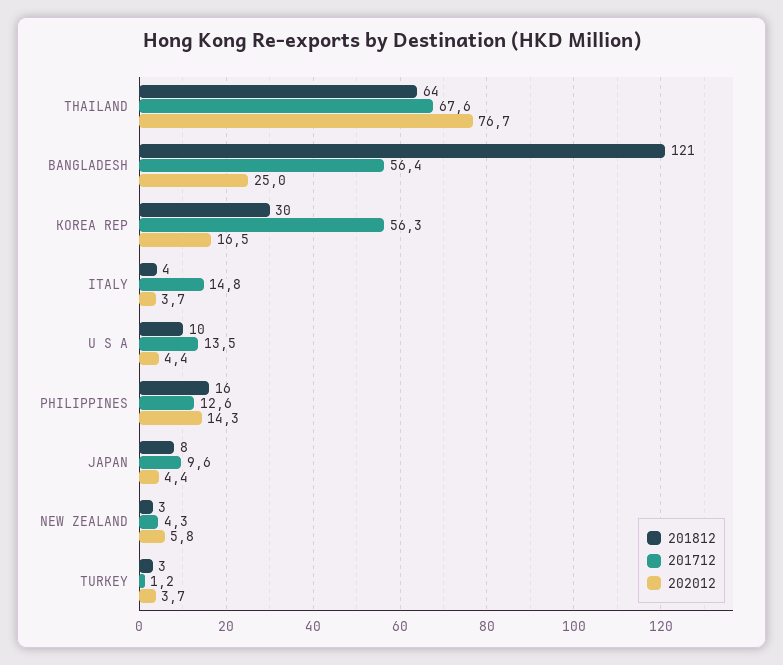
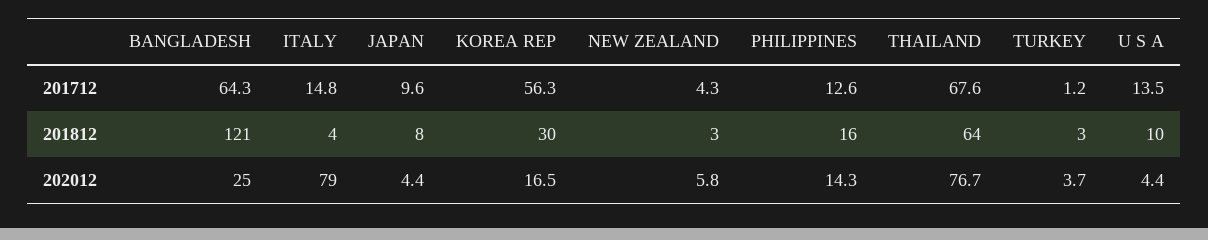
  {
    "201812": {
      "THAILAND": 64,
      "BANGLADESH": 121,
      "KOREA REP": 30,
      "ITALY": 4,
      "U S A": 10,
      "PHILIPPINES": 16,
      "JAPAN": 8,
      "NEW ZEALAND": 3,
      "TURKEY": 3
    },
    "201712": {
      "THAILAND": 67.6,
-     "BANGLADESH": 56.4,
+     "BANGLADESH": 64.3,
      "KOREA REP": 56.3,
      "ITALY": 14.8,
      "U S A": 13.5,
      "PHILIPPINES": 12.6,
      "JAPAN": 9.6,
      "NEW ZEALAND": 4.3,
      "TURKEY": 1.2
    },
    "202012": {
      "THAILAND": 76.7,
      "BANGLADESH": 25,
      "KOREA REP": 16.5,
-     "ITALY": 3.7,
+     "ITALY": 79,
      "U S A": 4.4,
      "PHILIPPINES": 14.3,
      "JAPAN": 4.4,
      "NEW ZEALAND": 5.8,
      "TURKEY": 3.7
    }
  }

